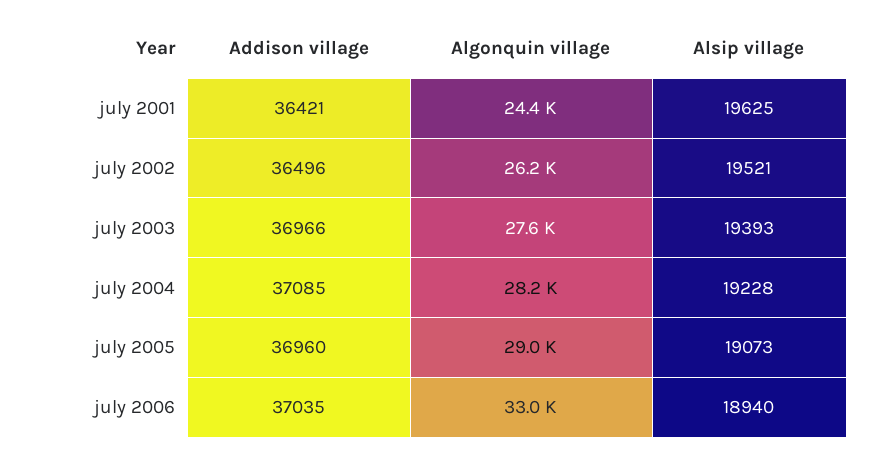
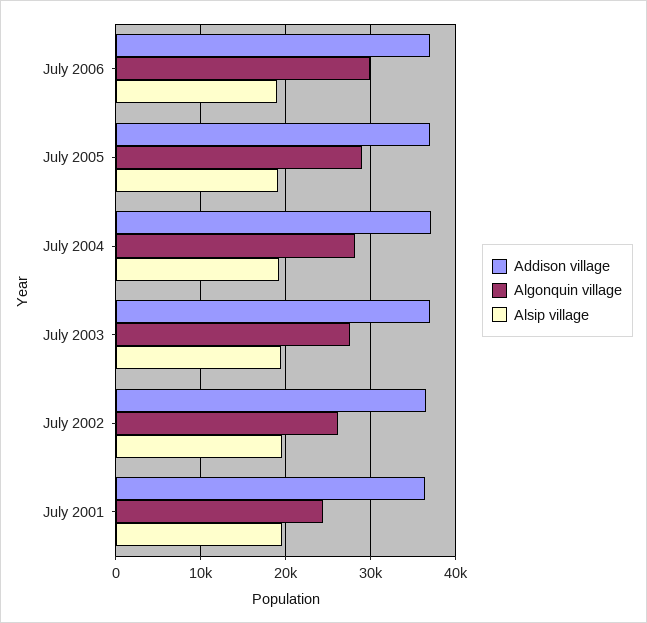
  {
    "Addison village": {
      "july 2001": 36421,
      "july 2002": 36496,
      "july 2003": 36966,
      "july 2004": 37085,
      "july 2005": 36960,
      "july 2006": 37035
    },
    "Algonquin village": {
      "july 2001": 24400,
      "july 2002": 26200,
      "july 2003": 27600,
      "july 2004": 28200,
      "july 2005": 29000,
-     "july 2006": 33000
+     "july 2006": 30000
    },
    "Alsip village": {
      "july 2001": 19625,
      "july 2002": 19521,
      "july 2003": 19393,
      "july 2004": 19228,
      "july 2005": 19073,
      "july 2006": 18940
    }
  }

